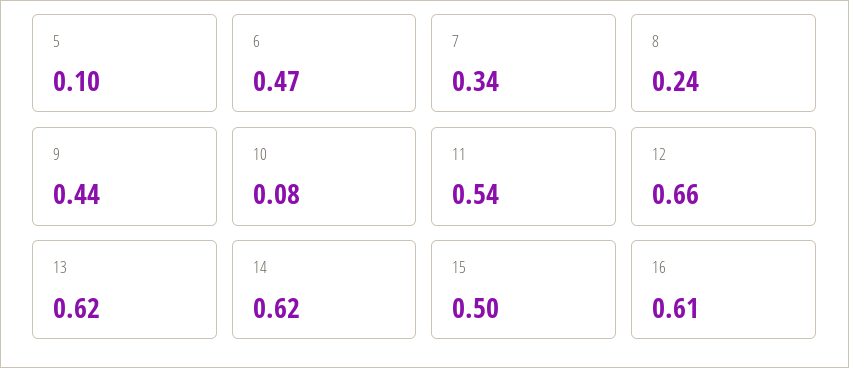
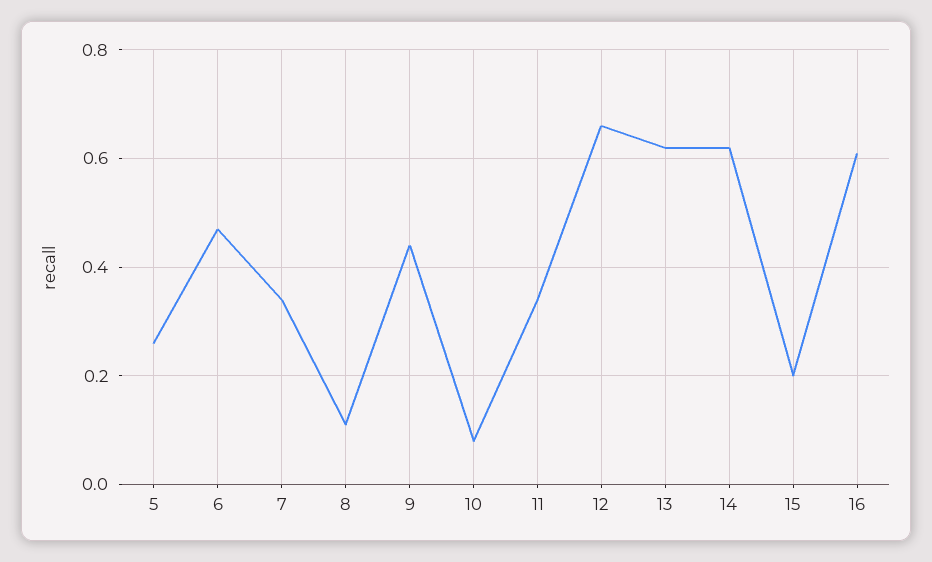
  {
-   "5": 0.1,
+   "5": 0.25,
    "6": 0.47,
    "7": 0.34,
-   "8": 0.24,
+   "8": 0.1,
    "9": 0.44,
    "10": 0.08,
-   "11": 0.54,
+   "11": 0.35,
    "12": 0.66,
    "13": 0.62,
    "14": 0.62,
-   "15": 0.5,
+   "15": 0.2,
    "16": 0.61
  }

